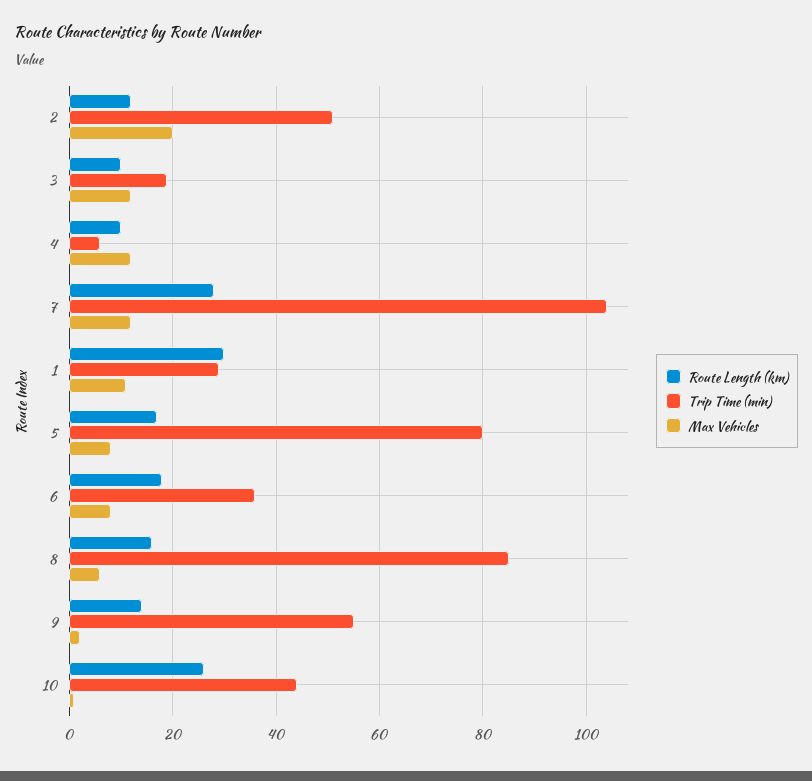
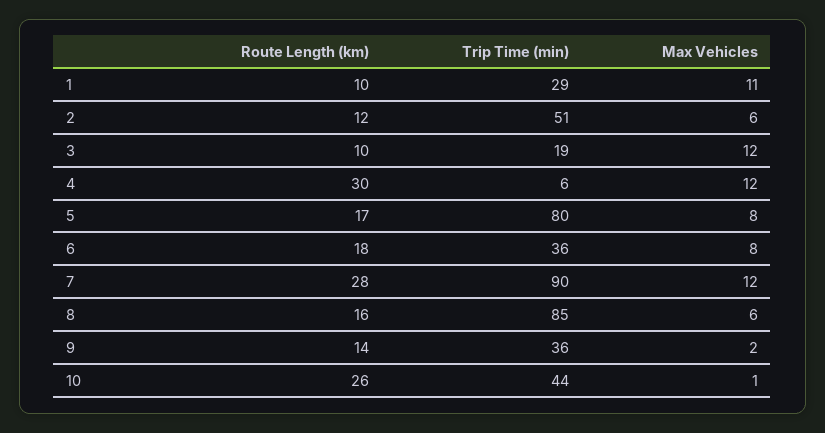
  {
    "Route Length (km)": {
      "2": 12,
      "3": 10,
-     "4": 10,
+     "4": 30,
      "7": 28,
-     "1": 30,
+     "1": 10,
      "5": 17,
      "6": 18,
      "8": 16,
      "9": 14,
      "10": 26
    },
    "Trip Time (min)": {
      "2": 51,
      "3": 19,
      "4": 6,
-     "7": 105,
+     "7": 90,
      "1": 29,
      "5": 80,
      "6": 36,
      "8": 85,
-     "9": 55,
+     "9": 36,
      "10": 44
    },
    "Max Vehicles": {
-     "2": 20,
+     "2": 6,
      "3": 12,
      "4": 12,
      "7": 12,
      "1": 11,
      "5": 8,
      "6": 8,
      "8": 6,
      "9": 2,
      "10": 1
    }
  }

